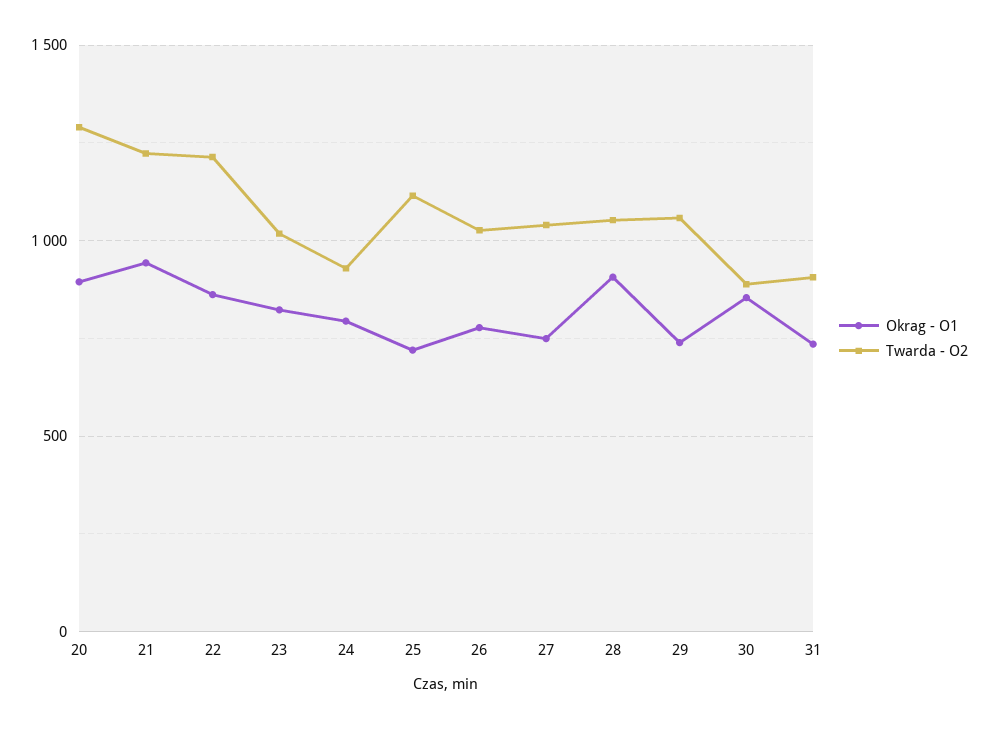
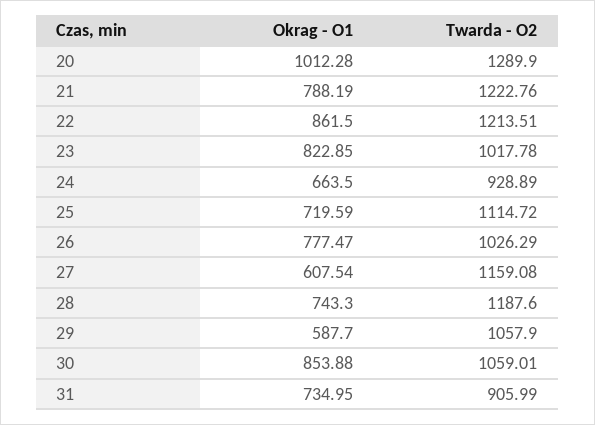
  {
    "Okrag - O1": {
-     "20": 900,
+     "20": 1012.28,
-     "21": 950,
+     "21": 788.19,
      "22": 861.5,
      "23": 822.85,
-     "24": 800,
+     "24": 663.5,
      "25": 719.59,
      "26": 777.47,
-     "27": 750,
+     "27": 607.54,
-     "28": 900,
+     "28": 743.3,
-     "29": 750,
+     "29": 587.7,
      "30": 853.88,
      "31": 734.95
    },
    "Twarda - O2": {
      "20": 1289.9,
      "21": 1222.76,
      "22": 1213.51,
      "23": 1017.78,
      "24": 928.89,
      "25": 1114.72,
      "26": 1026.29,
-     "27": 1050,
+     "27": 1159.08,
-     "28": 1050,
+     "28": 1187.6,
      "29": 1057.9,
-     "30": 900,
+     "30": 1059.01,
      "31": 905.99
    }
  }

